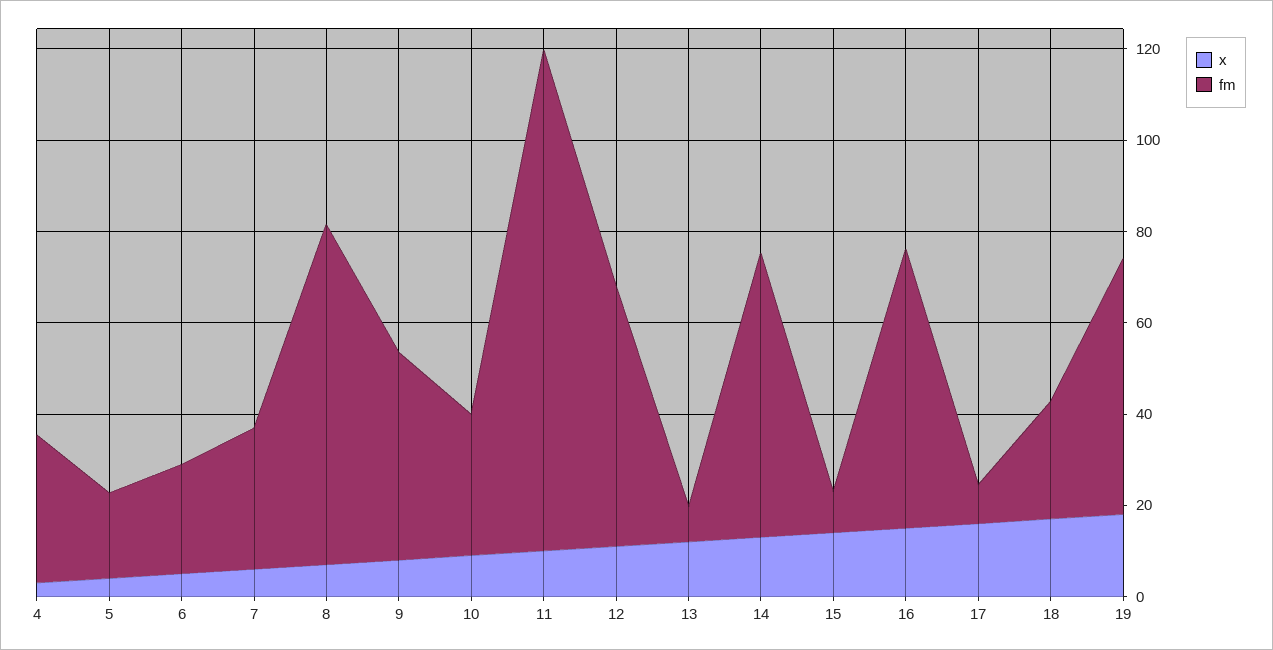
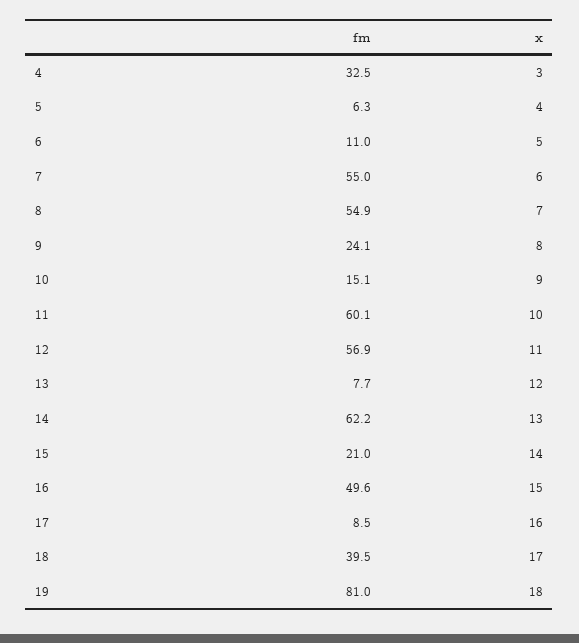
  {
    "x": {
      "4": 3,
      "5": 4,
      "6": 5,
      "7": 6,
      "8": 7,
      "9": 8,
      "10": 9,
      "11": 10,
      "12": 11,
      "13": 12,
      "14": 13,
      "15": 14,
      "16": 15,
      "17": 16,
      "18": 17,
      "19": 18
    },
    "fm": {
      "4": 32.5,
-     "5": 20,
+     "5": 6.3,
-     "6": 25,
+     "6": 11,
-     "7": 30,
+     "7": 55,
-     "8": 75,
+     "8": 54.9,
-     "9": 45,
+     "9": 24.1,
-     "10": 30,
+     "10": 15.1,
-     "11": 110,
+     "11": 60.1,
      "12": 56.9,
      "13": 7.7,
      "14": 62.2,
-     "15": 10,
+     "15": 21,
-     "16": 60,
+     "16": 49.6,
      "17": 8.5,
-     "18": 25,
+     "18": 39.5,
-     "19": 55
+     "19": 81
    }
  }

